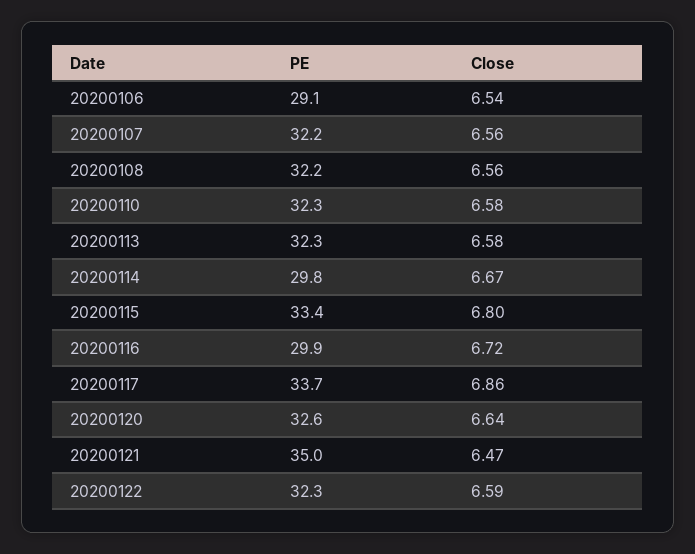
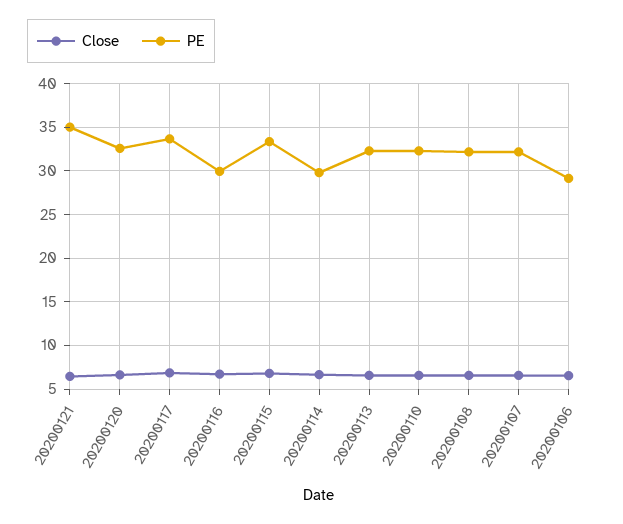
  {
    "PE": {
      "20200106": 29.1,
      "20200107": 32.2,
      "20200108": 32.2,
      "20200110": 32.3,
      "20200113": 32.3,
      "20200114": 29.8,
      "20200115": 33.4,
      "20200116": 29.9,
      "20200117": 33.7,
      "20200120": 32.6,
-     "20200121": 35,
+     "20200121": 35
-     "20200122": 32.3
    },
    "Close": {
      "20200106": 6.54,
      "20200107": 6.56,
      "20200108": 6.56,
      "20200110": 6.58,
      "20200113": 6.58,
      "20200114": 6.67,
      "20200115": 6.8,
      "20200116": 6.72,
      "20200117": 6.86,
      "20200120": 6.64,
-     "20200121": 6.47,
+     "20200121": 6.47
-     "20200122": 6.59
    }
  }

